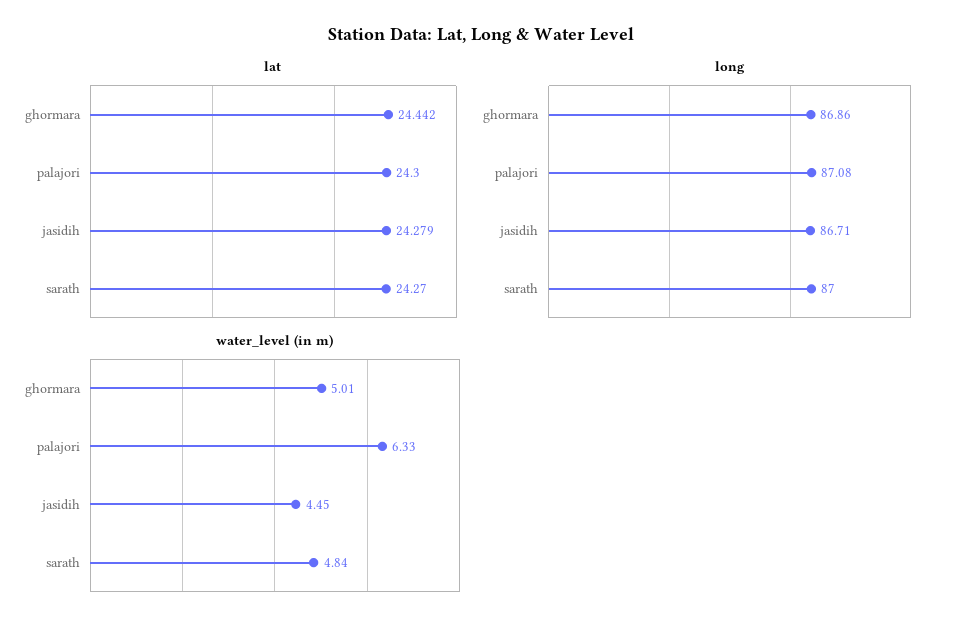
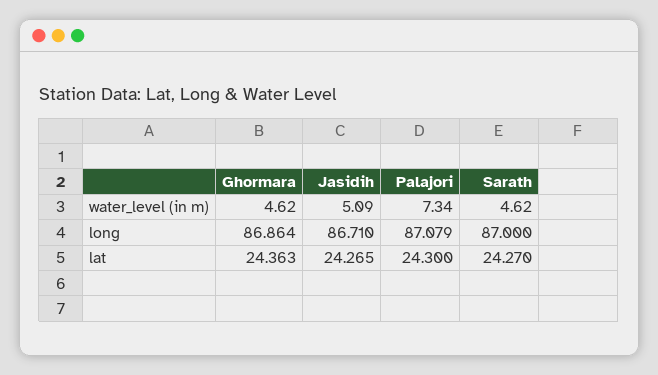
  {
    "lat": {
-     "ghormara": 24.442,
+     "ghormara": 24.363,
      "palajori": 24.3,
-     "jasidih": 24.279,
+     "jasidih": 24.265,
      "sarath": 24.27
    },
    "long": {
      "ghormara": 86.864,
      "palajori": 87.079,
      "jasidih": 86.71,
      "sarath": 87
    },
    "water_level (in m)": {
-     "ghormara": 5.01,
+     "ghormara": 4.62,
-     "palajori": 6.33,
+     "palajori": 7.34,
-     "jasidih": 4.45,
+     "jasidih": 5.09,
-     "sarath": 4.84
+     "sarath": 4.62
    }
  }

